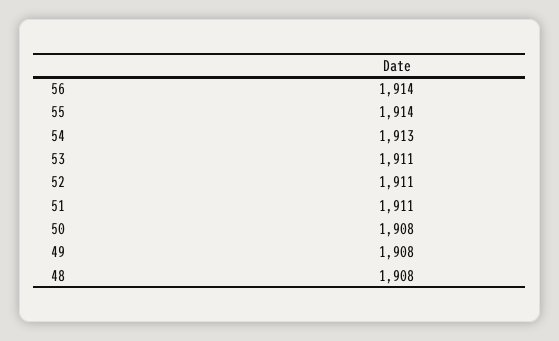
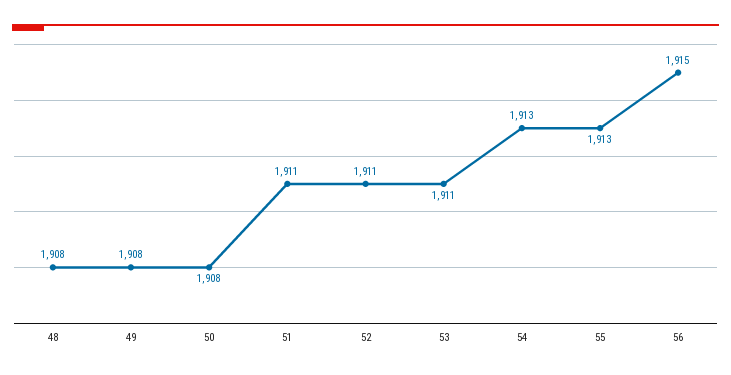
  {
-   "56": 1914,
+   "56": 1915,
-   "55": 1914,
+   "55": 1913,
    "54": 1913,
    "53": 1911,
    "52": 1911,
    "51": 1911,
    "50": 1908,
    "49": 1908,
    "48": 1908
  }

